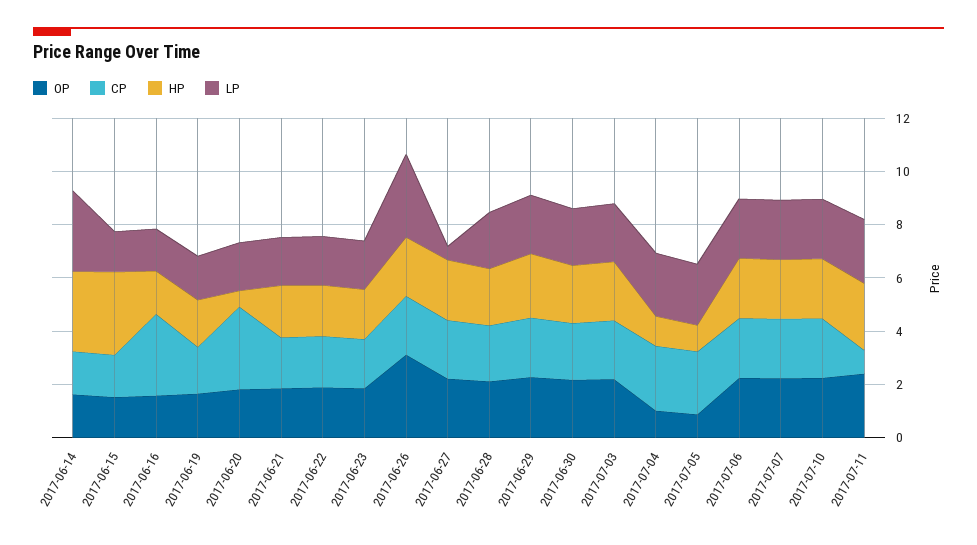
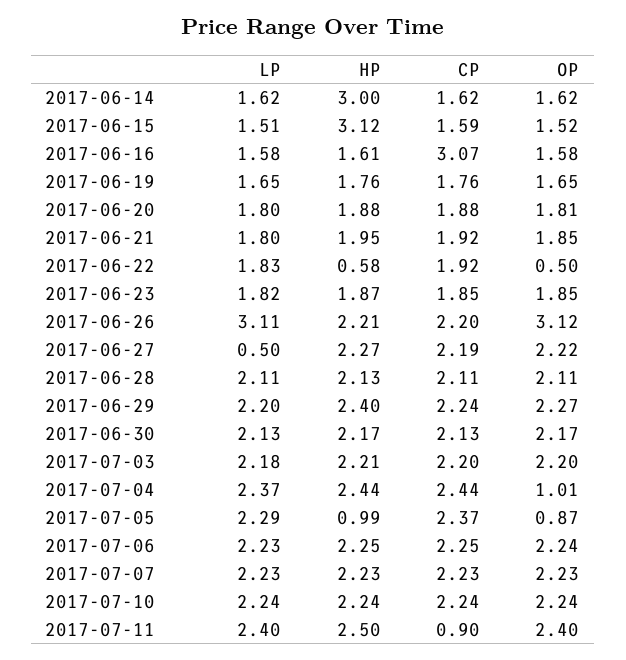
  {
    "OP": {
      "2017-06-14": 1.62,
      "2017-06-15": 1.52,
      "2017-06-16": 1.58,
      "2017-06-19": 1.65,
      "2017-06-20": 1.81,
      "2017-06-21": 1.85,
-     "2017-06-22": 2,
+     "2017-06-22": 0.5,
      "2017-06-23": 1.85,
      "2017-06-26": 3.12,
      "2017-06-27": 2.22,
      "2017-06-28": 2.11,
      "2017-06-29": 2.27,
      "2017-06-30": 2.17,
      "2017-07-03": 2.2,
      "2017-07-04": 1.01,
      "2017-07-05": 0.87,
      "2017-07-06": 2.24,
      "2017-07-07": 2.23,
      "2017-07-10": 2.24,
      "2017-07-11": 2.4
    },
    "CP": {
      "2017-06-14": 1.62,
      "2017-06-15": 1.59,
      "2017-06-16": 3.07,
      "2017-06-19": 1.76,
-     "2017-06-20": 3,
+     "2017-06-20": 1.88,
      "2017-06-21": 1.92,
      "2017-06-22": 1.92,
      "2017-06-23": 1.85,
      "2017-06-26": 2.2,
      "2017-06-27": 2.19,
      "2017-06-28": 2.11,
      "2017-06-29": 2.24,
      "2017-06-30": 2.13,
      "2017-07-03": 2.2,
      "2017-07-04": 2.44,
      "2017-07-05": 2.37,
      "2017-07-06": 2.25,
      "2017-07-07": 2.23,
      "2017-07-10": 2.24,
      "2017-07-11": 0.9
    },
    "HP": {
      "2017-06-14": 3,
      "2017-06-15": 3.12,
      "2017-06-16": 1.61,
      "2017-06-19": 1.76,
-     "2017-06-20": 0.5,
+     "2017-06-20": 1.88,
      "2017-06-21": 1.95,
-     "2017-06-22": 2,
+     "2017-06-22": 0.58,
      "2017-06-23": 1.87,
      "2017-06-26": 2.21,
      "2017-06-27": 2.27,
      "2017-06-28": 2.13,
      "2017-06-29": 2.4,
      "2017-06-30": 2.17,
      "2017-07-03": 2.21,
-     "2017-07-04": 1,
+     "2017-07-04": 2.44,
      "2017-07-05": 0.99,
      "2017-07-06": 2.25,
      "2017-07-07": 2.23,
      "2017-07-10": 2.24,
      "2017-07-11": 2.5
    },
    "LP": {
-     "2017-06-14": 3,
+     "2017-06-14": 1.62,
      "2017-06-15": 1.51,
      "2017-06-16": 1.58,
      "2017-06-19": 1.65,
      "2017-06-20": 1.8,
      "2017-06-21": 1.8,
      "2017-06-22": 1.83,
      "2017-06-23": 1.82,
      "2017-06-26": 3.11,
      "2017-06-27": 0.5,
      "2017-06-28": 2.11,
      "2017-06-29": 2.2,
      "2017-06-30": 2.13,
      "2017-07-03": 2.18,
      "2017-07-04": 2.37,
      "2017-07-05": 2.29,
      "2017-07-06": 2.23,
      "2017-07-07": 2.23,
      "2017-07-10": 2.24,
      "2017-07-11": 2.4
    }
  }

